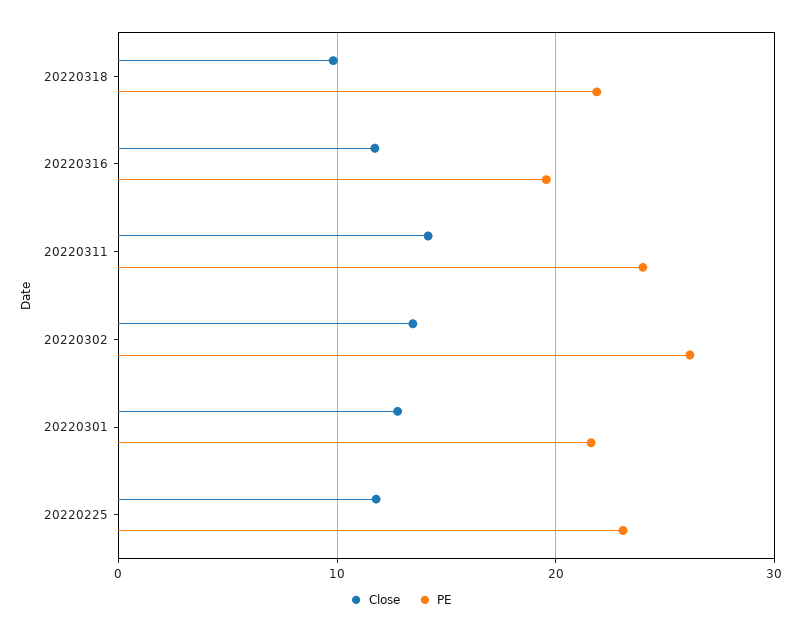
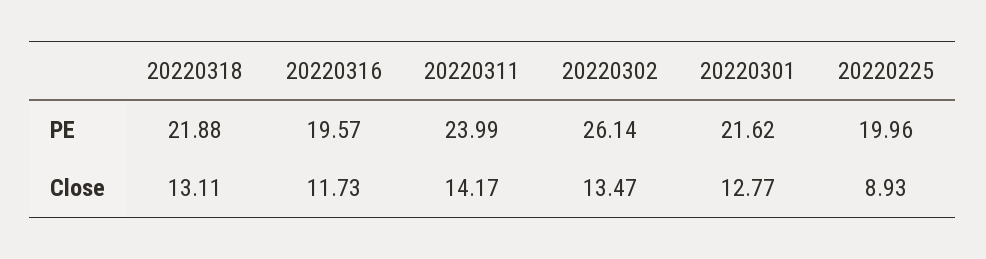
  {
    "Close": {
-     "20220318": 10,
+     "20220318": 13.11,
      "20220316": 11.73,
      "20220311": 14.17,
      "20220302": 13.47,
      "20220301": 12.77,
-     "20220225": 12
+     "20220225": 8.93
    },
    "PE": {
      "20220318": 21.88,
      "20220316": 19.57,
      "20220311": 23.99,
      "20220302": 26.14,
      "20220301": 21.62,
-     "20220225": 23
+     "20220225": 19.96
    }
  }

